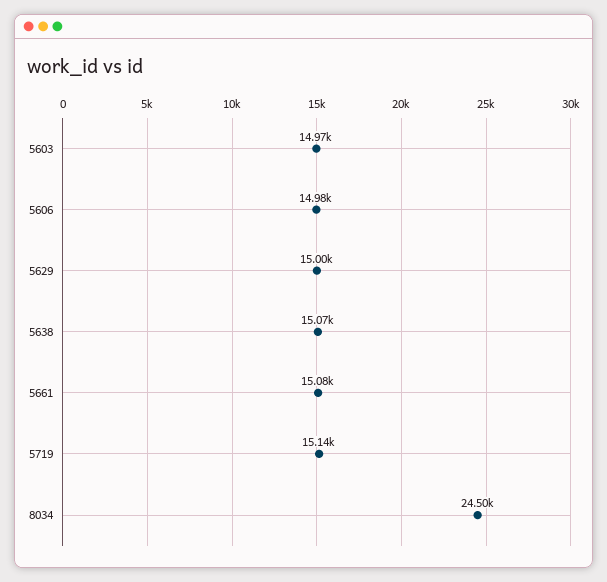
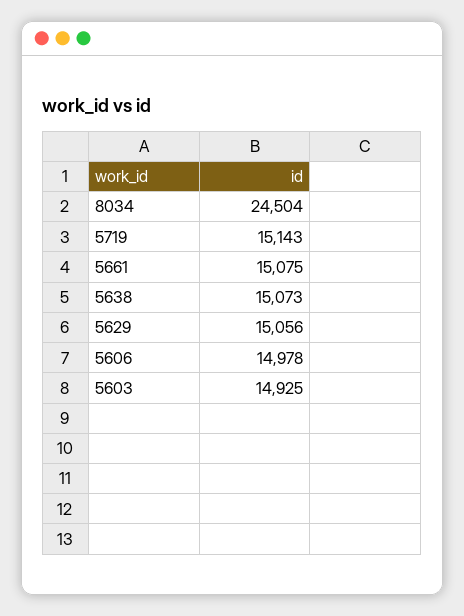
  {
-   "5603": 14970,
+   "5603": 14925,
    "5606": 14978,
-   "5629": 15000,
+   "5629": 15056,
    "5638": 15073,
    "5661": 15075,
    "5719": 15143,
    "8034": 24504
  }

